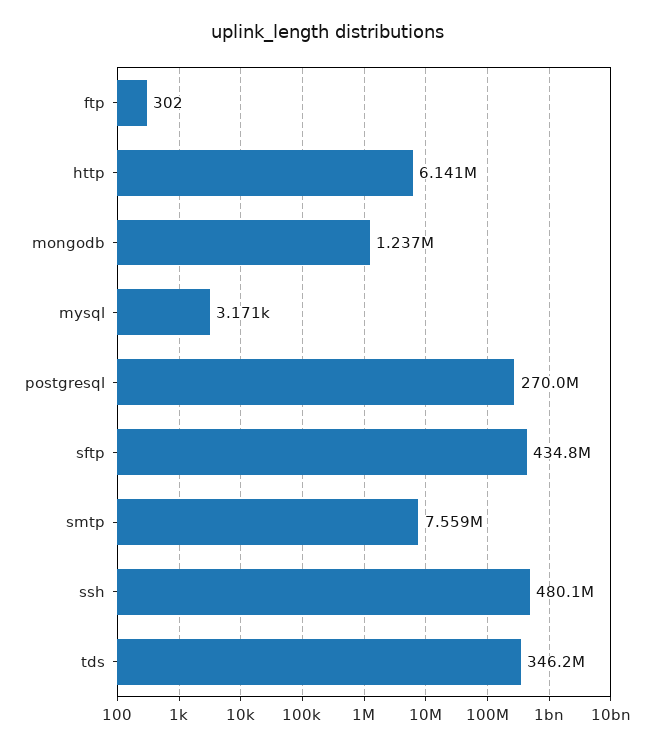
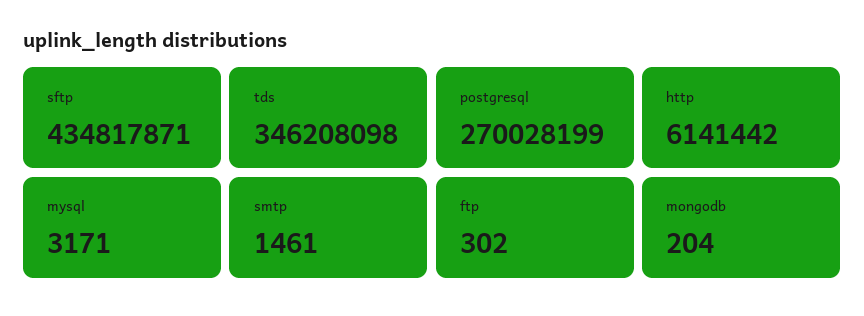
  {
    "ftp": 302,
    "http": 6141442,
-   "mongodb": 1237000,
+   "mongodb": 204,
    "mysql": 3171,
    "postgresql": 270028199,
    "sftp": 434817871,
-   "smtp": 7559000,
+   "smtp": 1461,
-   "ssh": 480100000,
    "tds": 346208098
  }

